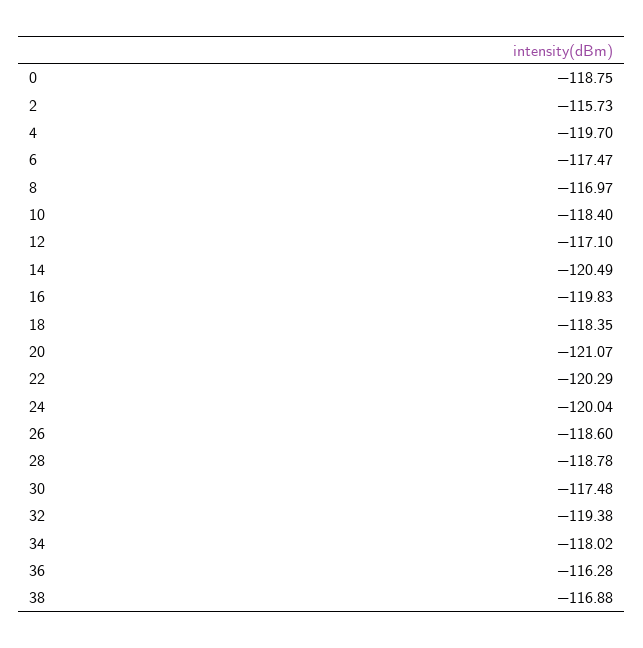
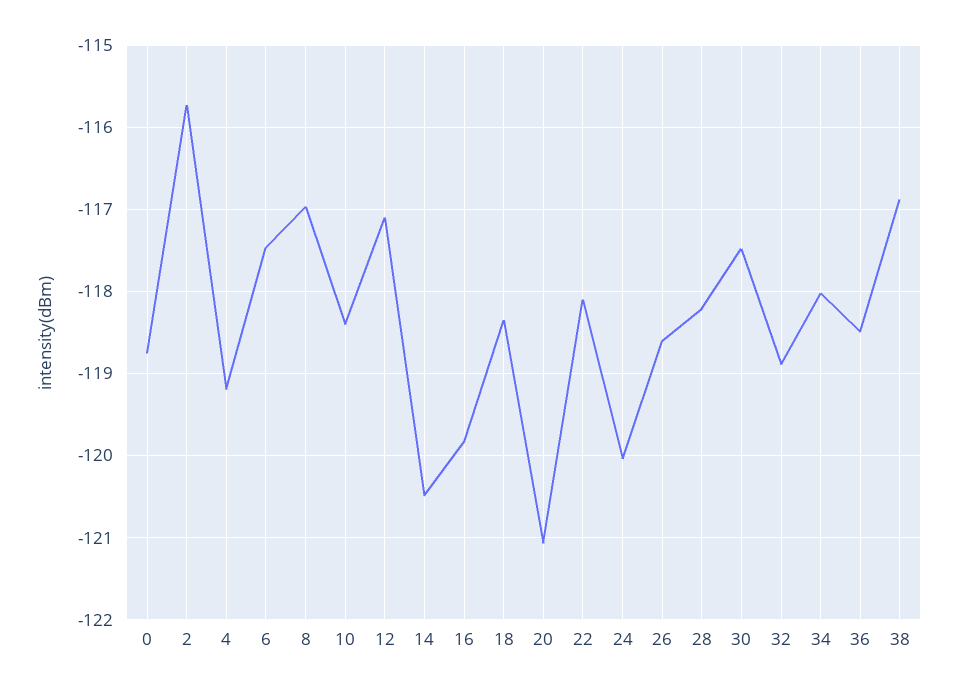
  {
    "0": -118.75,
    "2": -115.73,
-   "4": -119.7,
+   "4": -119.2,
    "6": -117.47,
    "8": -116.97,
    "10": -118.4,
    "12": -117.1,
    "14": -120.49,
    "16": -119.83,
    "18": -118.35,
    "20": -121.07,
-   "22": -120.29,
+   "22": -118.1,
    "24": -120.04,
    "26": -118.6,
-   "28": -118.78,
+   "28": -118.2,
    "30": -117.48,
-   "32": -119.38,
+   "32": -118.9,
    "34": -118.02,
-   "36": -116.28,
+   "36": -118.5,
    "38": -116.88
  }

